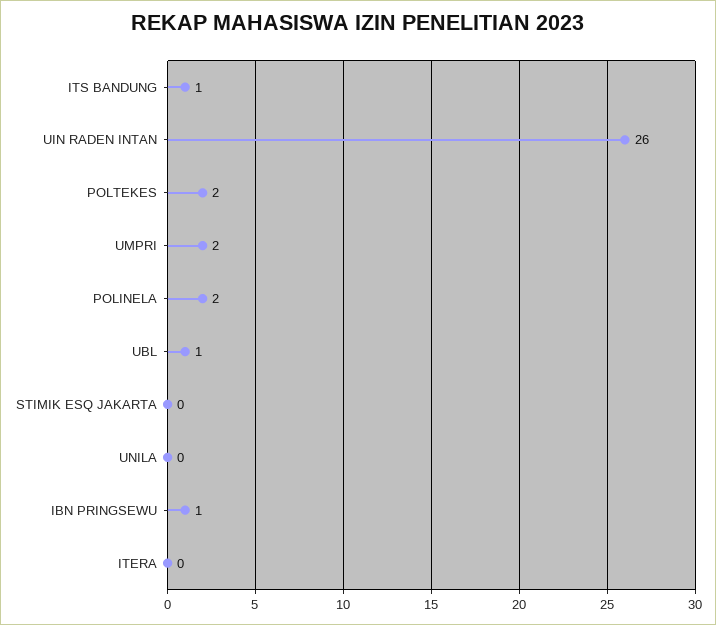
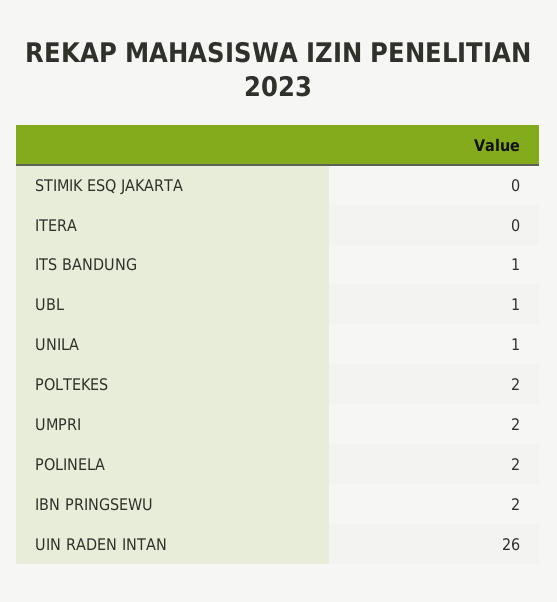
  {
    "ITS BANDUNG": 1,
    "UIN RADEN INTAN": 26,
    "POLTEKES": 2,
    "UMPRI": 2,
    "POLINELA": 2,
    "UBL": 1,
    "STIMIK ESQ JAKARTA": 0,
-   "UNILA": 0,
+   "UNILA": 1,
-   "IBN PRINGSEWU": 1,
+   "IBN PRINGSEWU": 2,
    "ITERA": 0
  }

